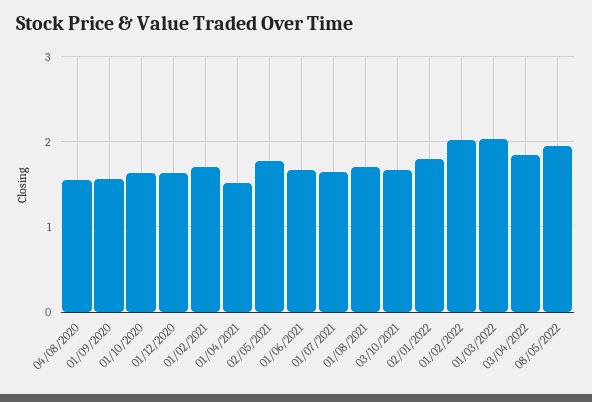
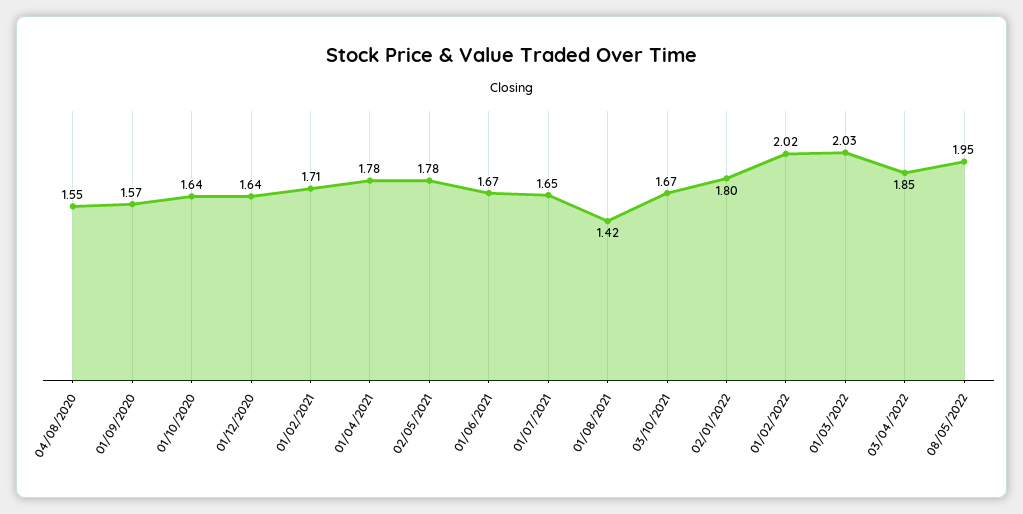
  {
    "04/08/2020": 1.55,
    "01/09/2020": 1.57,
    "01/10/2020": 1.64,
    "01/12/2020": 1.64,
    "01/02/2021": 1.71,
-   "01/04/2021": 1.5,
+   "01/04/2021": 1.78,
    "02/05/2021": 1.78,
    "01/06/2021": 1.67,
    "01/07/2021": 1.65,
-   "01/08/2021": 1.7,
+   "01/08/2021": 1.42,
    "03/10/2021": 1.67,
    "02/01/2022": 1.8,
    "01/02/2022": 2.02,
    "01/03/2022": 2.03,
    "03/04/2022": 1.85,
    "08/05/2022": 1.95
  }

